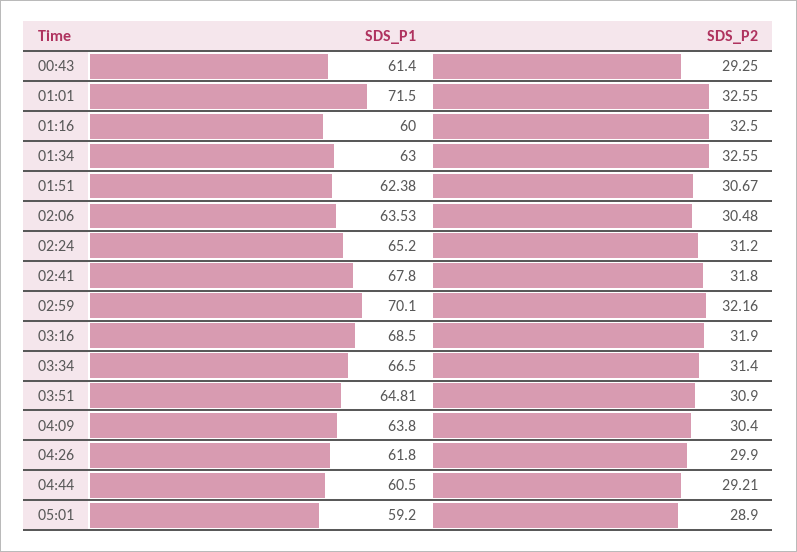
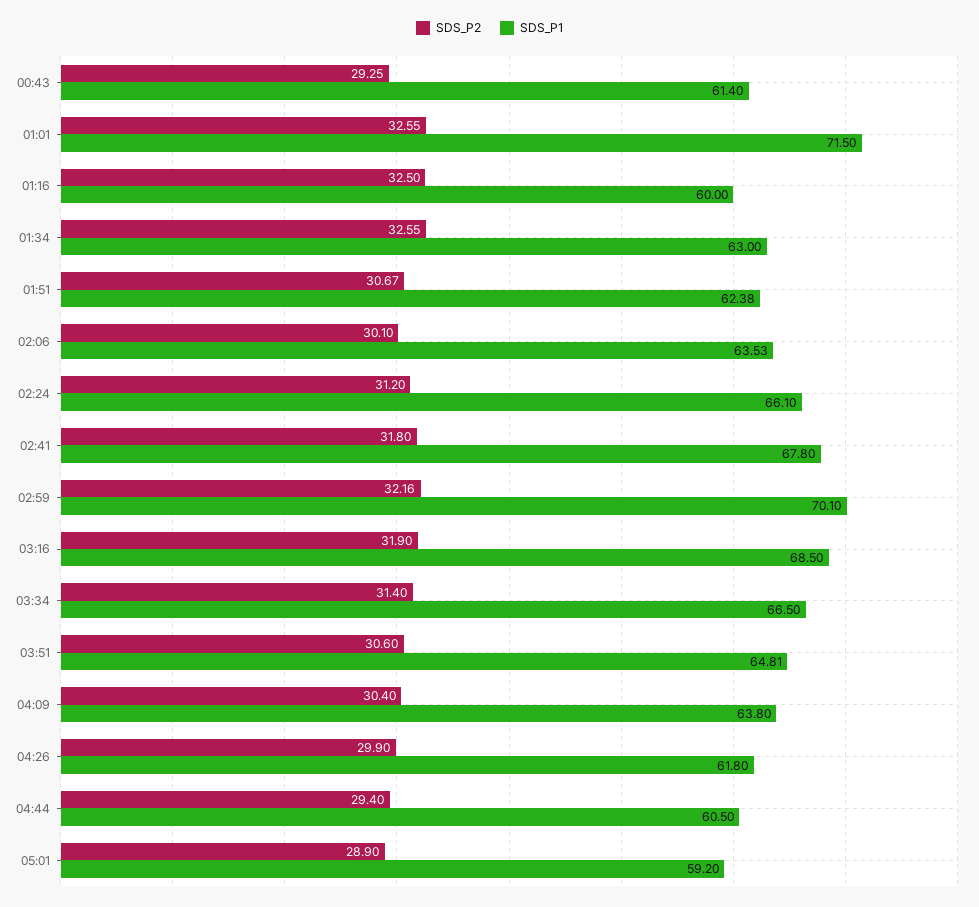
  {
    "SDS_P1": {
      "00:43": 61.4,
      "01:01": 71.5,
      "01:16": 60,
      "01:34": 63,
      "01:51": 62.38,
      "02:06": 63.53,
-     "02:24": 65.2,
+     "02:24": 66.1,
      "02:41": 67.8,
      "02:59": 70.1,
      "03:16": 68.5,
      "03:34": 66.5,
      "03:51": 64.81,
      "04:09": 63.8,
      "04:26": 61.8,
      "04:44": 60.5,
      "05:01": 59.2
    },
    "SDS_P2": {
      "00:43": 29.25,
      "01:01": 32.55,
      "01:16": 32.5,
      "01:34": 32.55,
      "01:51": 30.67,
-     "02:06": 30.48,
+     "02:06": 30.1,
      "02:24": 31.2,
      "02:41": 31.8,
      "02:59": 32.16,
      "03:16": 31.9,
      "03:34": 31.4,
-     "03:51": 30.9,
+     "03:51": 30.6,
      "04:09": 30.4,
      "04:26": 29.9,
-     "04:44": 29.21,
+     "04:44": 29.4,
      "05:01": 28.9
    }
  }

